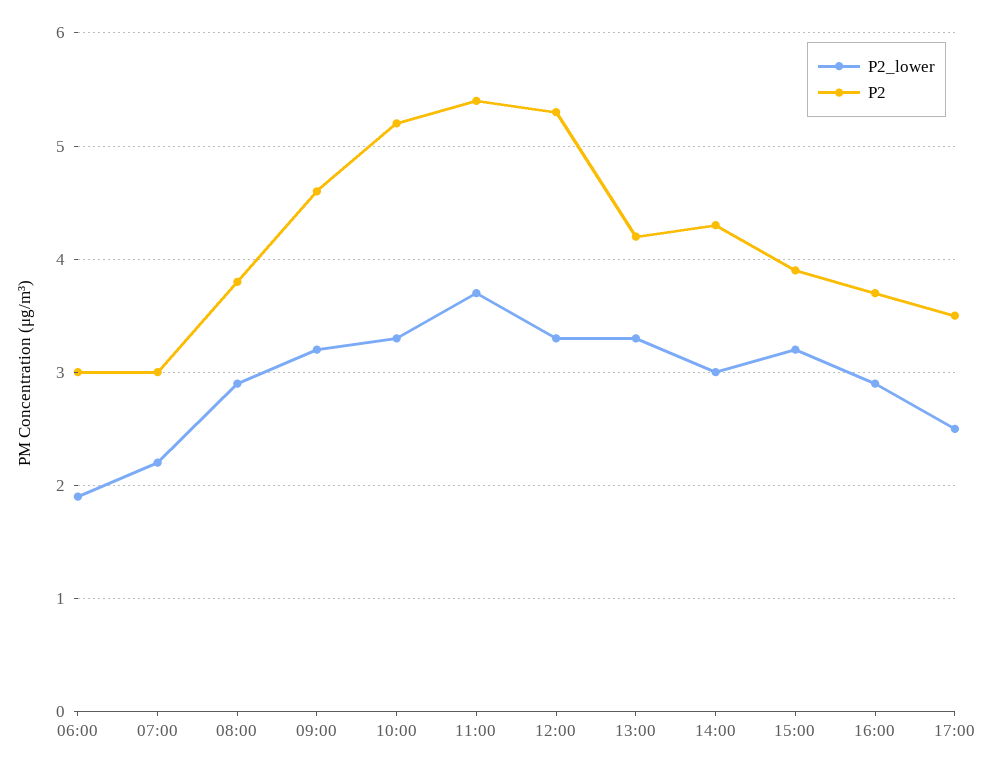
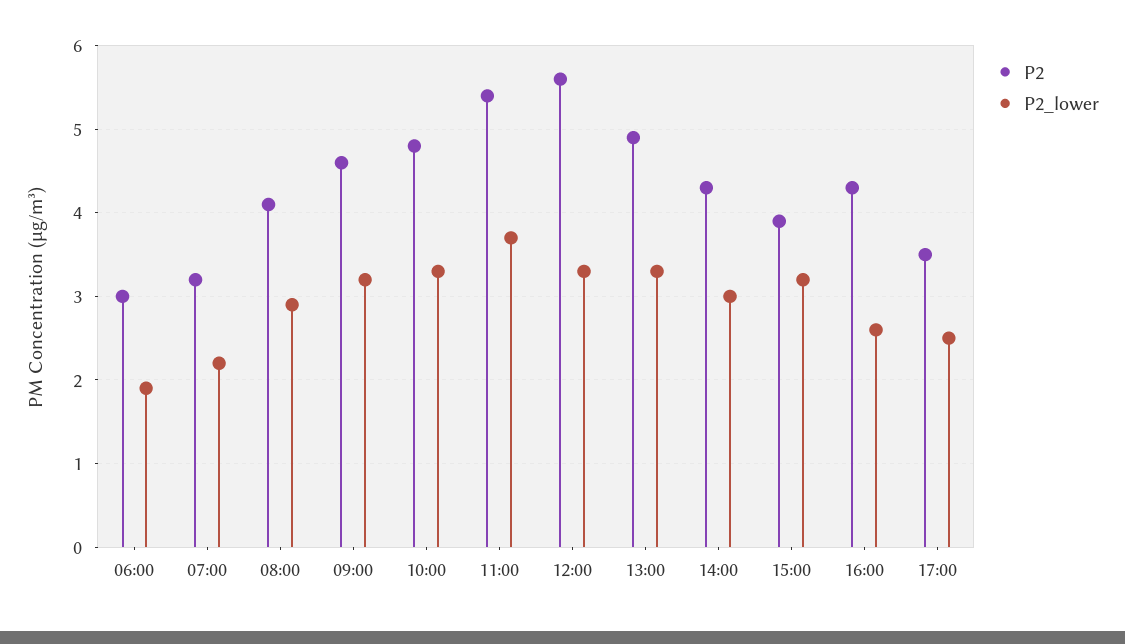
  {
    "P2_lower": {
      "06:00": 1.9,
      "07:00": 2.2,
      "08:00": 2.9,
      "09:00": 3.2,
      "10:00": 3.3,
      "11:00": 3.7,
      "12:00": 3.3,
      "13:00": 3.3,
      "14:00": 3,
      "15:00": 3.2,
-     "16:00": 2.9,
+     "16:00": 2.6,
      "17:00": 2.5
    },
    "P2": {
      "06:00": 3,
-     "07:00": 3,
+     "07:00": 3.2,
-     "08:00": 3.8,
+     "08:00": 4.1,
      "09:00": 4.6,
-     "10:00": 5.2,
+     "10:00": 4.8,
      "11:00": 5.4,
-     "12:00": 5.3,
+     "12:00": 5.6,
-     "13:00": 4.2,
+     "13:00": 4.9,
      "14:00": 4.3,
      "15:00": 3.9,
-     "16:00": 3.7,
+     "16:00": 4.3,
      "17:00": 3.5
    }
  }

